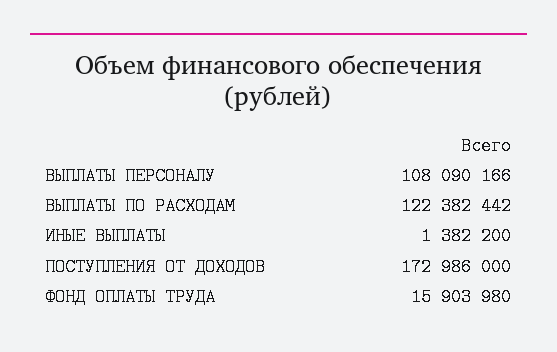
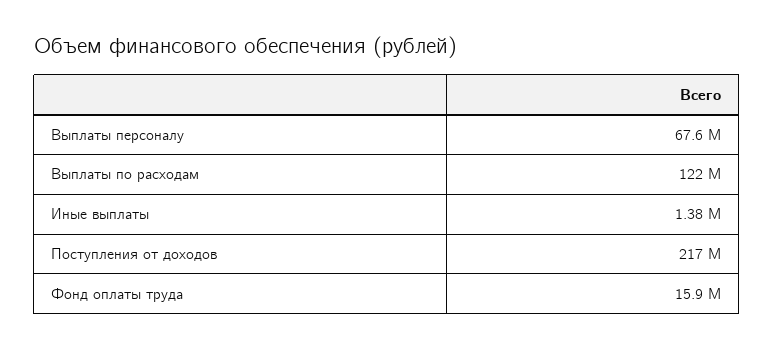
  {
-   "ВЫПЛАТЫ ПЕРСОНАЛУ": 108090166,
+   "ВЫПЛАТЫ ПЕРСОНАЛУ": 67600000,
    "ВЫПЛАТЫ ПО РАСХОДАМ": 122382442,
    "ИНЫЕ ВЫПЛАТЫ": 1382200,
-   "ПОСТУПЛЕНИЯ ОТ ДОХОДОВ": 172986000,
+   "ПОСТУПЛЕНИЯ ОТ ДОХОДОВ": 217000000,
    "ФОНД ОПЛАТЫ ТРУДА": 15903980
  }

